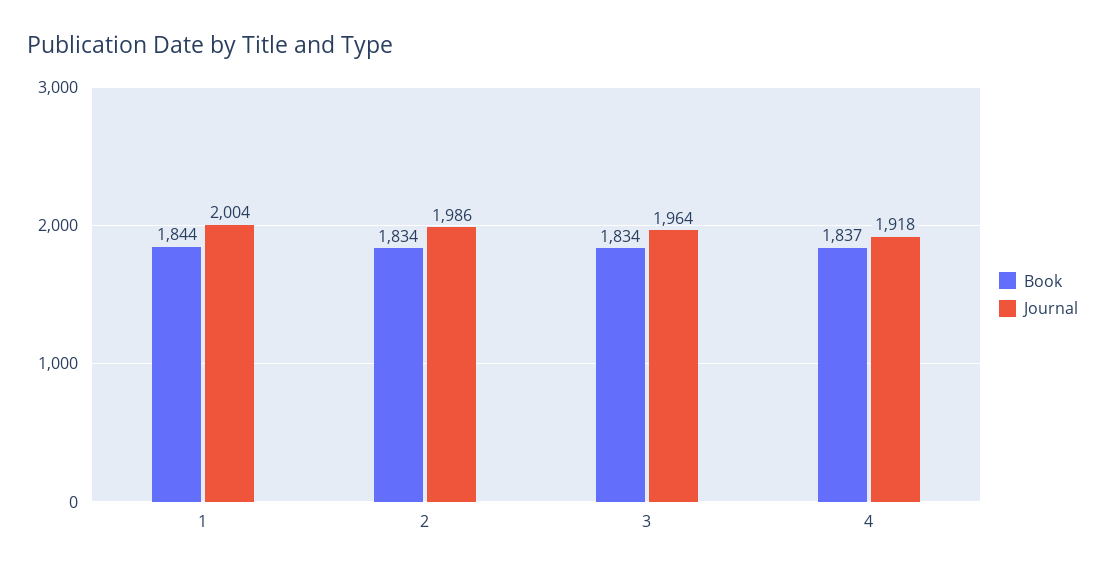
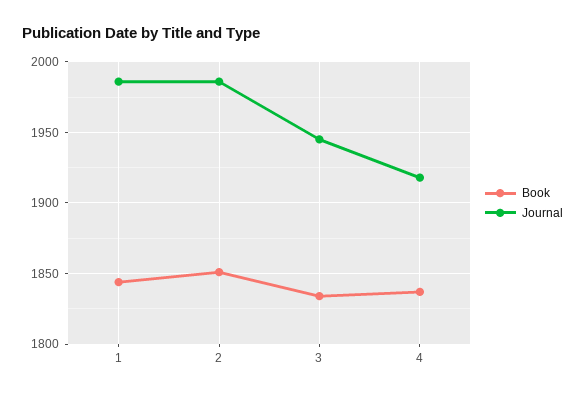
  {
    "Book": {
      "1": 1844,
-     "2": 1834,
+     "2": 1850,
      "3": 1834,
      "4": 1837
    },
    "Journal": {
-     "1": 2004,
+     "1": 1985,
      "2": 1986,
-     "3": 1964,
+     "3": 1945,
      "4": 1918
    }
  }

